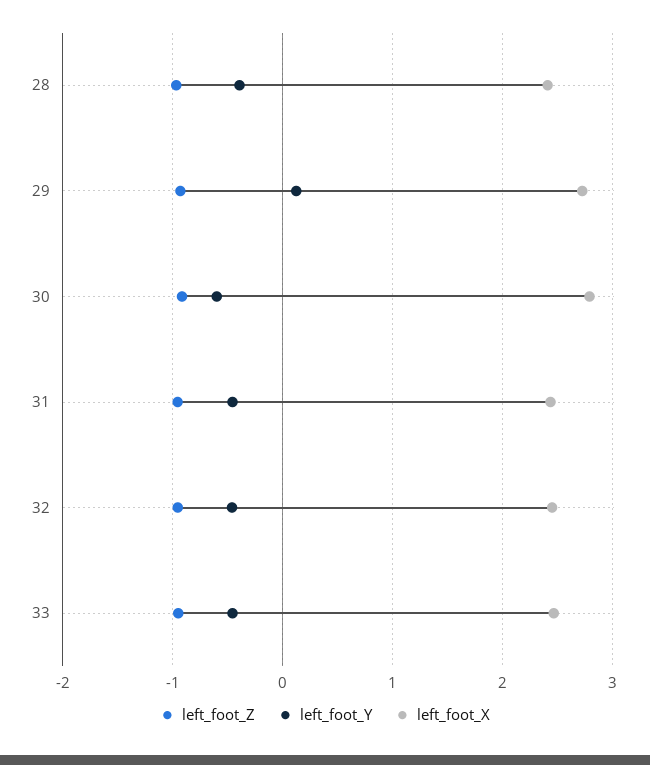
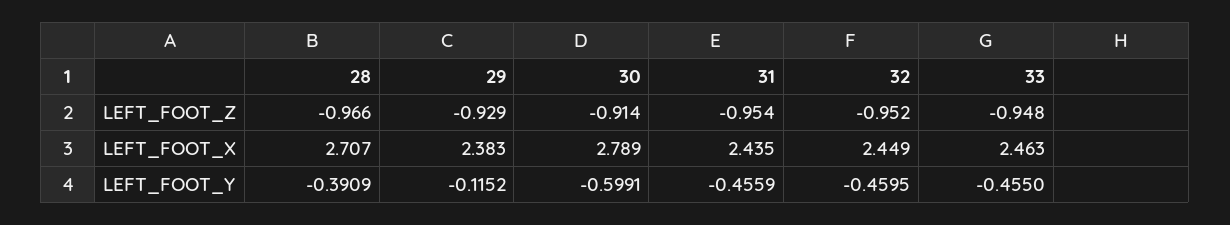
  {
    "left_foot_Z": {
      "28": -0.966,
      "29": -0.929,
      "30": -0.914,
      "31": -0.954,
      "32": -0.952,
      "33": -0.948
    },
    "left_foot_Y": {
      "28": -0.3909,
-     "29": 0.1,
+     "29": -0.1152,
      "30": -0.5991,
      "31": -0.4559,
      "32": -0.4595,
      "33": -0.455
    },
    "left_foot_X": {
-     "28": 2.4,
+     "28": 2.707,
-     "29": 2.7,
+     "29": 2.383,
      "30": 2.789,
      "31": 2.435,
      "32": 2.449,
      "33": 2.463
    }
  }

